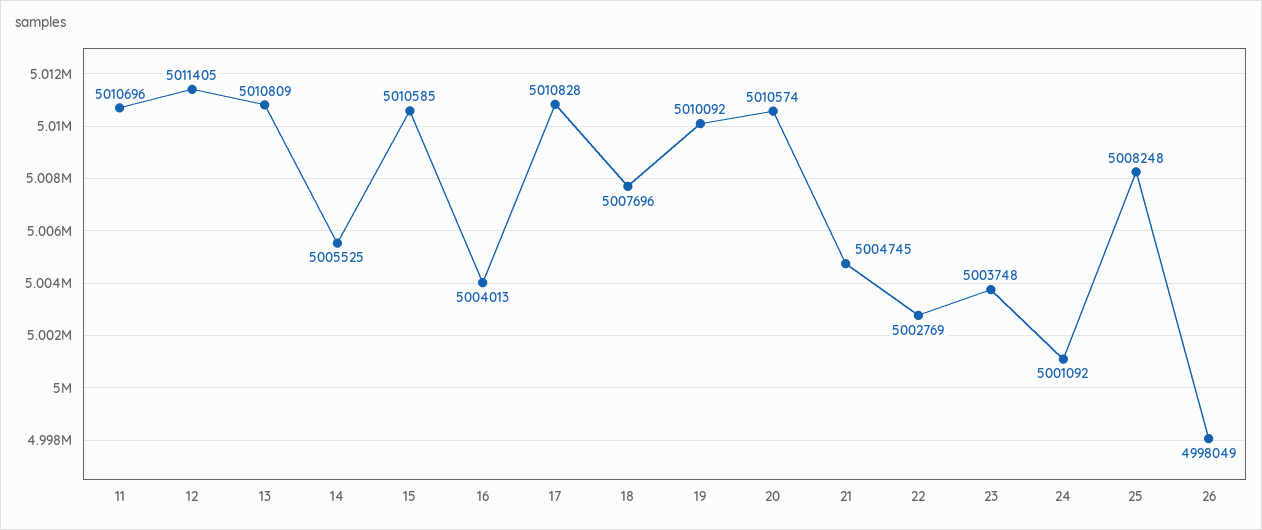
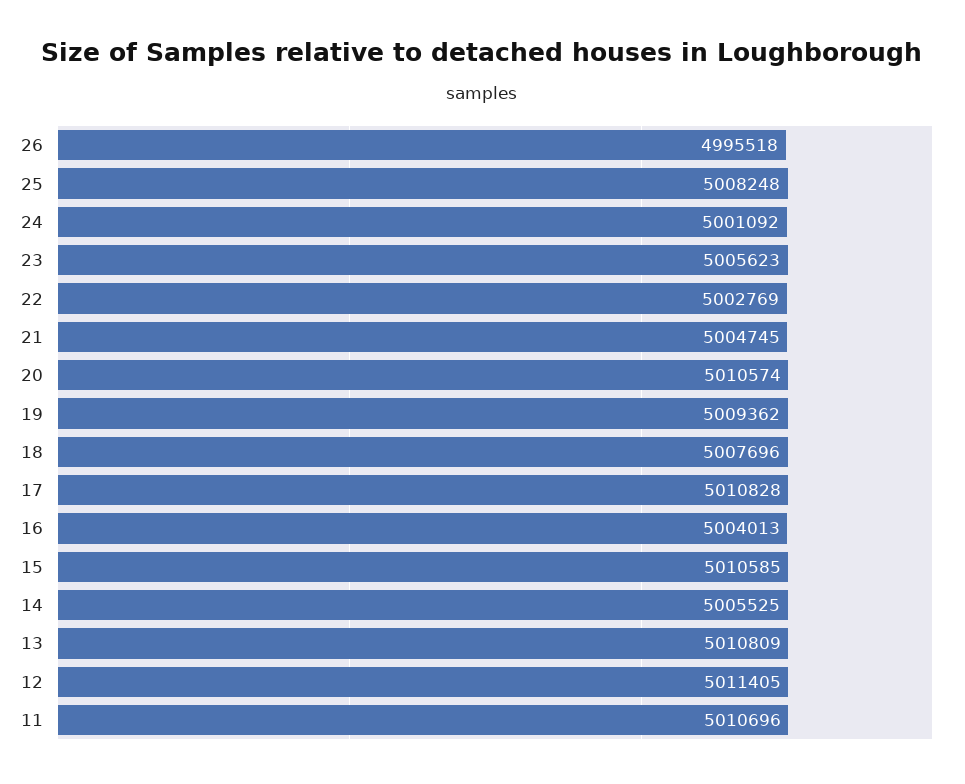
  {
    "11": 5010696,
    "12": 5011405,
    "13": 5010809,
    "14": 5005525,
    "15": 5010585,
    "16": 5004013,
    "17": 5010828,
    "18": 5007696,
-   "19": 5010092,
+   "19": 5009362,
    "20": 5010574,
    "21": 5004745,
    "22": 5002769,
-   "23": 5003748,
+   "23": 5005623,
    "24": 5001092,
    "25": 5008248,
-   "26": 4998049
+   "26": 4995518
  }

